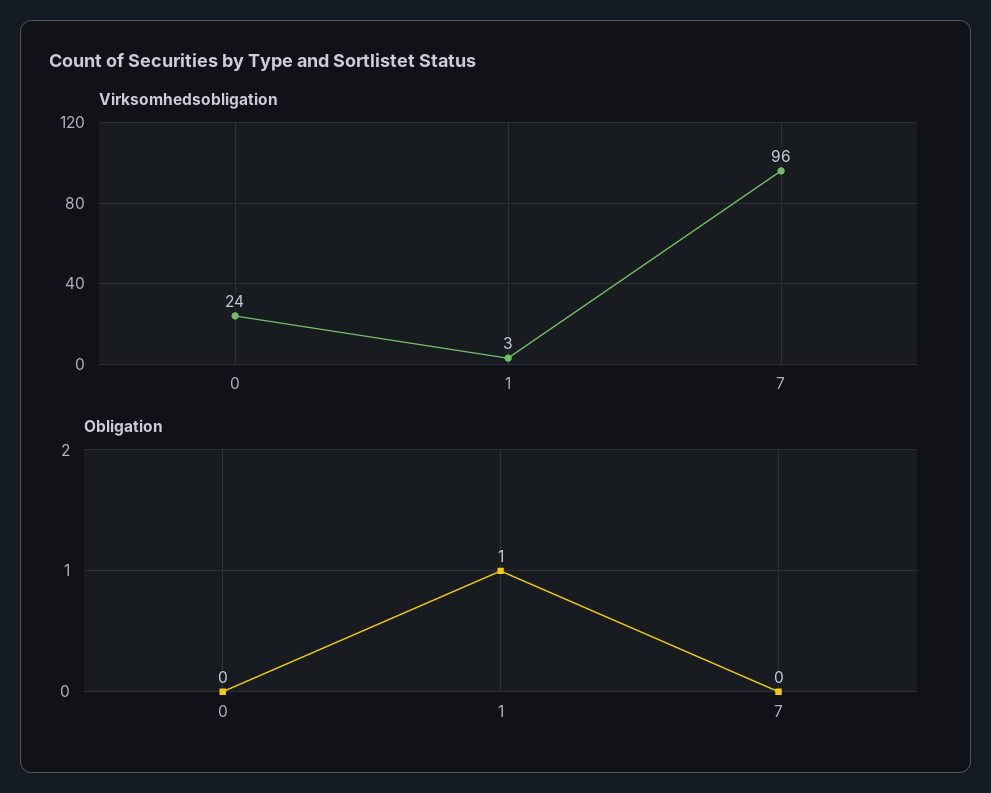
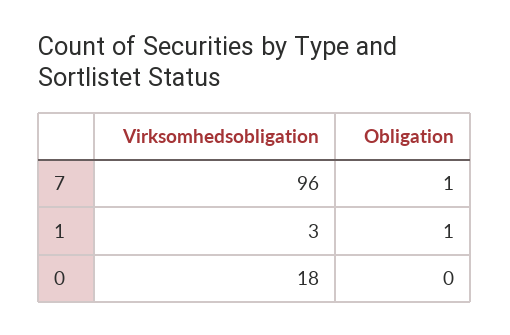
  {
    "Virksomhedsobligation": {
-     "0": 24,
+     "0": 18,
      "1": 3,
      "7": 96
    },
    "Obligation": {
      "0": 0,
      "1": 1,
-     "7": 0
+     "7": 1
    }
  }

